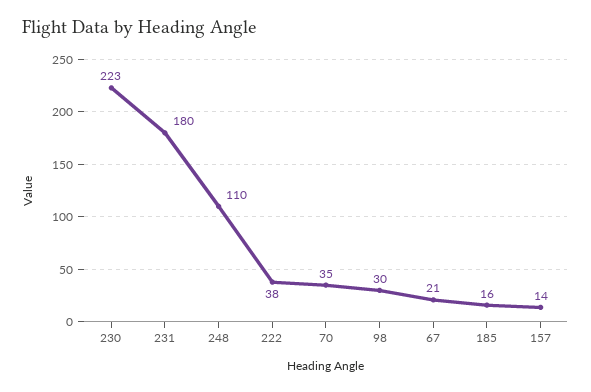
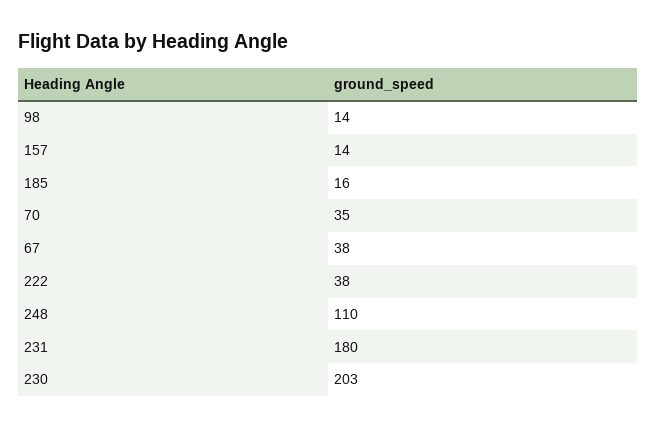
  {
-   "230": 223,
+   "230": 203,
    "231": 180,
    "248": 110,
    "222": 38,
    "70": 35,
-   "98": 30,
+   "98": 14,
-   "67": 21,
+   "67": 38,
    "185": 16,
    "157": 14
  }

